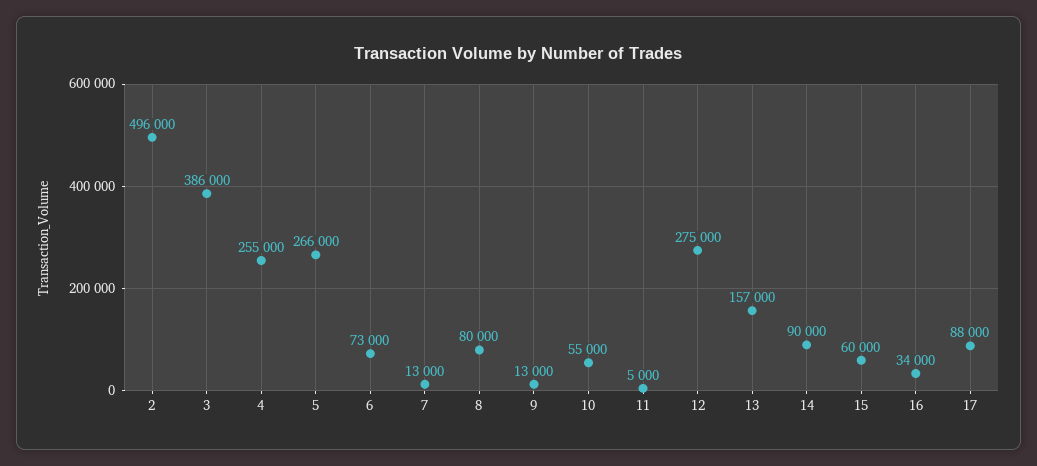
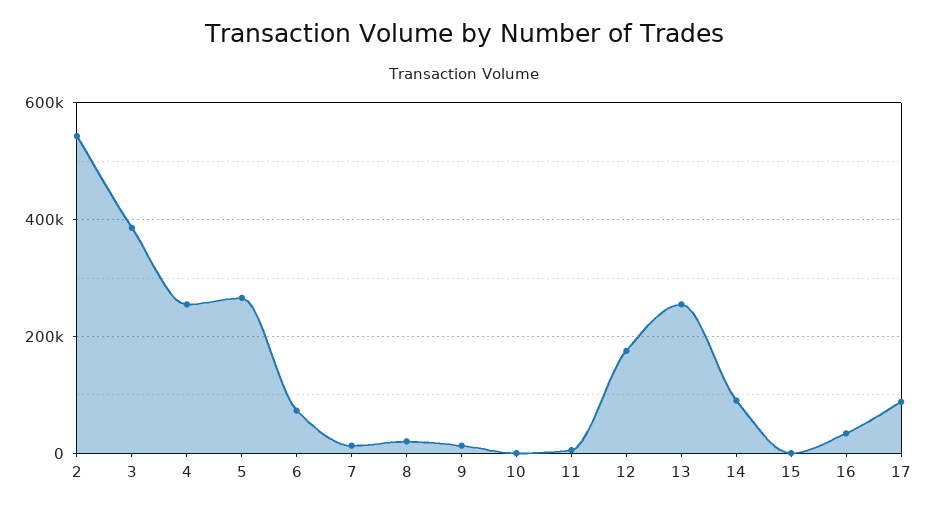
  {
-   "2": 496000,
+   "2": 540000,
    "3": 386000,
    "4": 255000,
    "5": 266000,
    "6": 73000,
    "7": 13000,
-   "8": 80000,
+   "8": 20000,
    "9": 13000,
-   "10": 55000,
+   "10": 0,
    "11": 5000,
-   "12": 275000,
+   "12": 180000,
-   "13": 157000,
+   "13": 260000,
    "14": 90000,
-   "15": 60000,
+   "15": 0,
    "16": 34000,
    "17": 88000
  }

